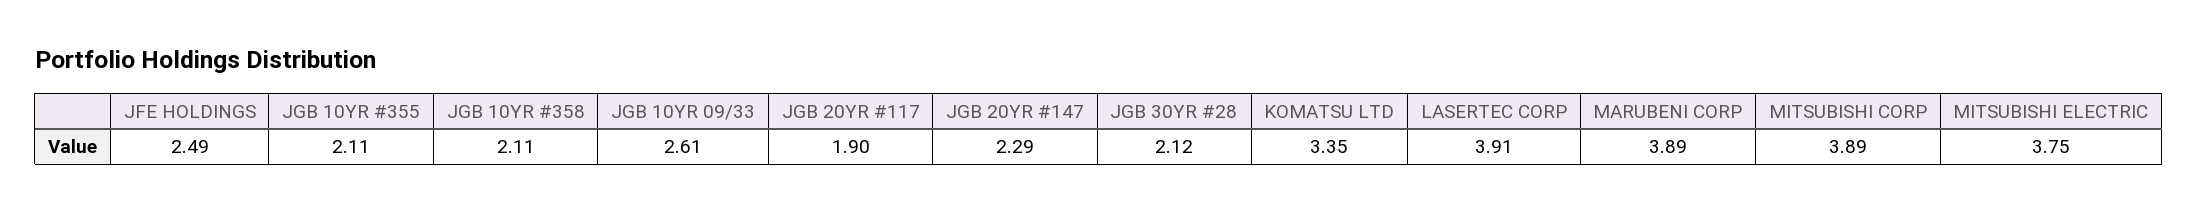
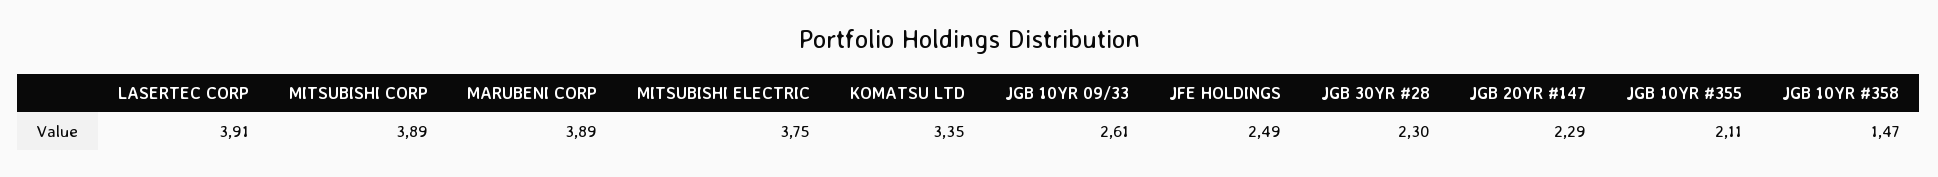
  {
    "JFE HOLDINGS": 2.49,
    "JGB 10YR #355": 2.11,
-   "JGB 10YR #358": 2.11,
+   "JGB 10YR #358": 1.47,
    "JGB 10YR 09/33": 2.61,
-   "JGB 20YR #117": 1.9,
    "JGB 20YR #147": 2.29,
-   "JGB 30YR #28": 2.12,
+   "JGB 30YR #28": 2.3,
    "KOMATSU LTD": 3.35,
    "LASERTEC CORP": 3.91,
    "MARUBENI CORP": 3.89,
    "MITSUBISHI CORP": 3.89,
    "MITSUBISHI ELECTRIC": 3.75
  }

